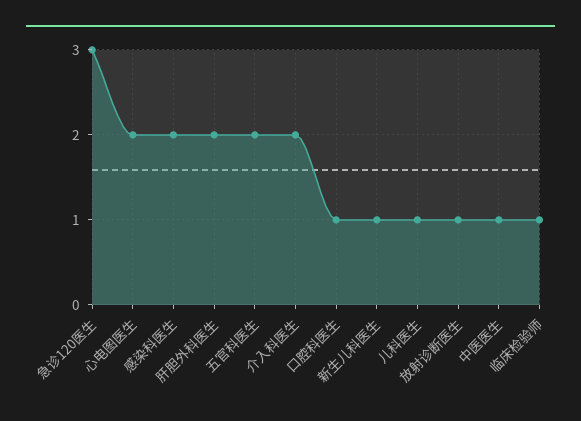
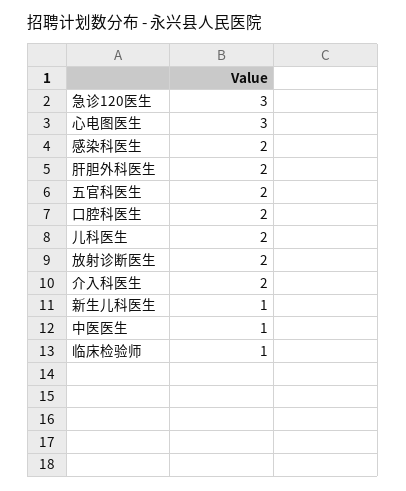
  {
    "急诊120医生": 3,
-   "心电图医生": 2,
+   "心电图医生": 3,
    "感染科医生": 2,
    "肝胆外科医生": 2,
    "五官科医生": 2,
    "介入科医生": 2,
-   "口腔科医生": 1,
+   "口腔科医生": 2,
    "新生儿科医生": 1,
-   "儿科医生": 1,
+   "儿科医生": 2,
-   "放射诊断医生": 1,
+   "放射诊断医生": 2,
    "中医医生": 1,
    "临床检验师": 1
  }

